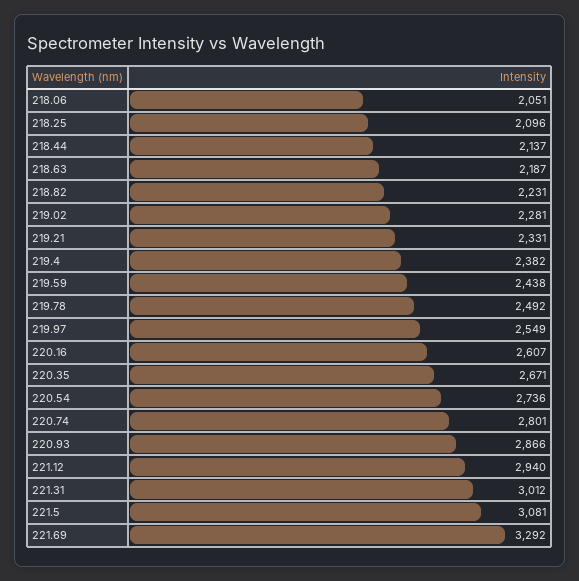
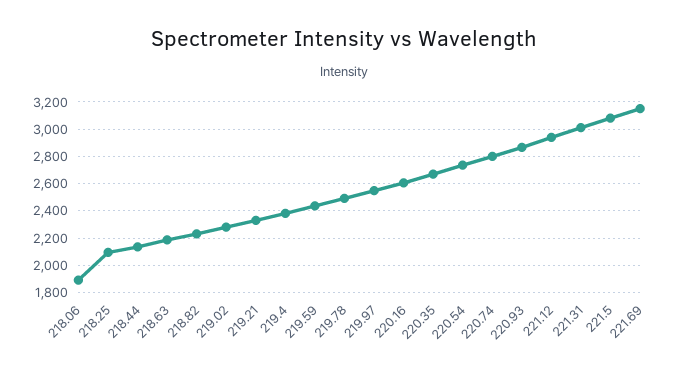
  {
-   "218.06": 2051,
+   "218.06": 1900,
    "218.25": 2096,
    "218.44": 2137,
    "218.63": 2187,
    "218.82": 2231,
    "219.02": 2281,
    "219.21": 2331,
    "219.4": 2382,
    "219.59": 2438,
    "219.78": 2492,
    "219.97": 2549,
    "220.16": 2607,
    "220.35": 2671,
    "220.54": 2736,
    "220.74": 2801,
    "220.93": 2866,
    "221.12": 2940,
    "221.31": 3012,
    "221.5": 3081,
-   "221.69": 3292
+   "221.69": 3150
  }

